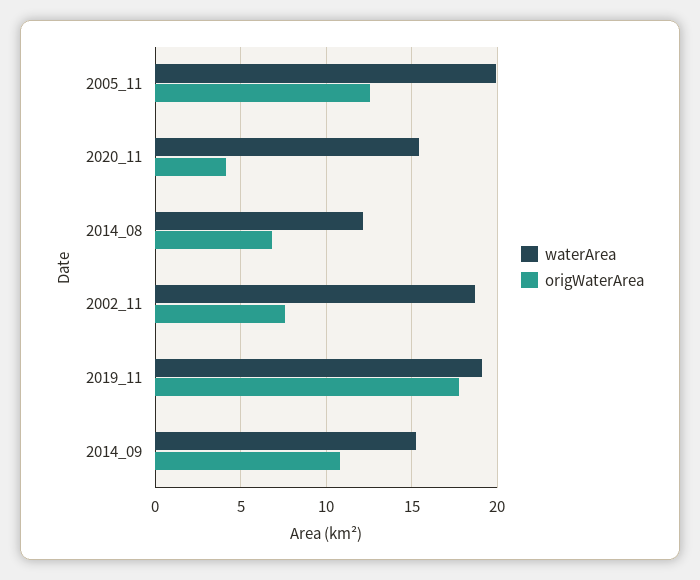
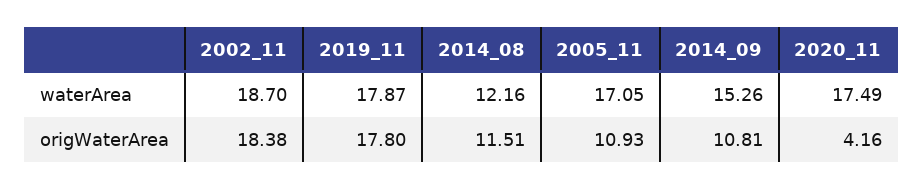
  {
    "waterArea": {
-     "2005_11": 20,
+     "2005_11": 17.05,
-     "2020_11": 15.5,
+     "2020_11": 17.49,
      "2014_08": 12.16,
      "2002_11": 18.7,
-     "2019_11": 19,
+     "2019_11": 17.87,
      "2014_09": 15.26
    },
    "origWaterArea": {
-     "2005_11": 12.5,
+     "2005_11": 10.93,
      "2020_11": 4.16,
-     "2014_08": 7,
+     "2014_08": 11.51,
-     "2002_11": 7.5,
+     "2002_11": 18.38,
      "2019_11": 17.8,
      "2014_09": 10.81
    }
  }

